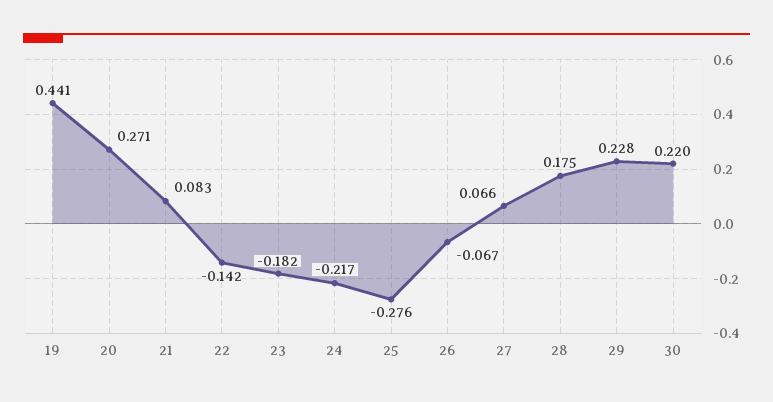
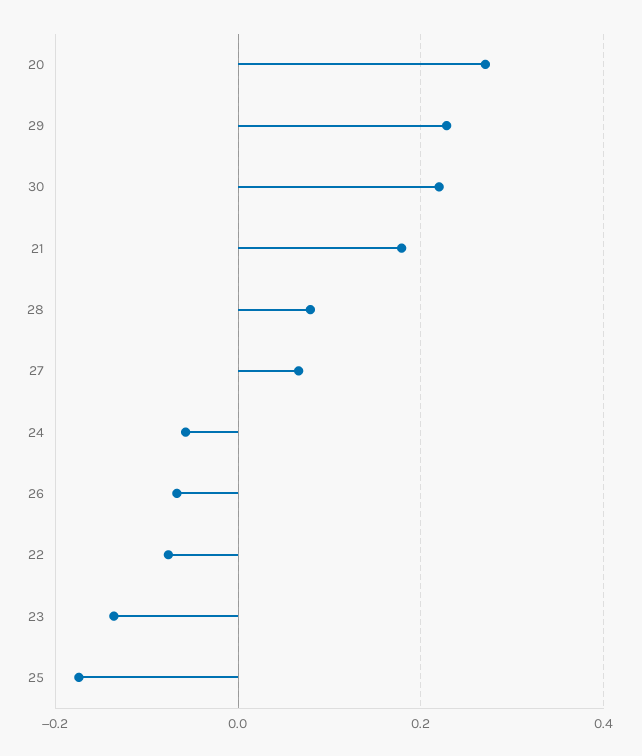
  {
-   "19": 0.441,
    "20": 0.271,
-   "21": 0.083,
+   "21": 0.18,
-   "22": -0.142,
+   "22": -0.08,
-   "23": -0.182,
+   "23": -0.14,
-   "24": -0.217,
+   "24": -0.06,
-   "25": -0.276,
+   "25": -0.18,
    "26": -0.067,
    "27": 0.066,
-   "28": 0.175,
+   "28": 0.08,
    "29": 0.228,
    "30": 0.22
  }

